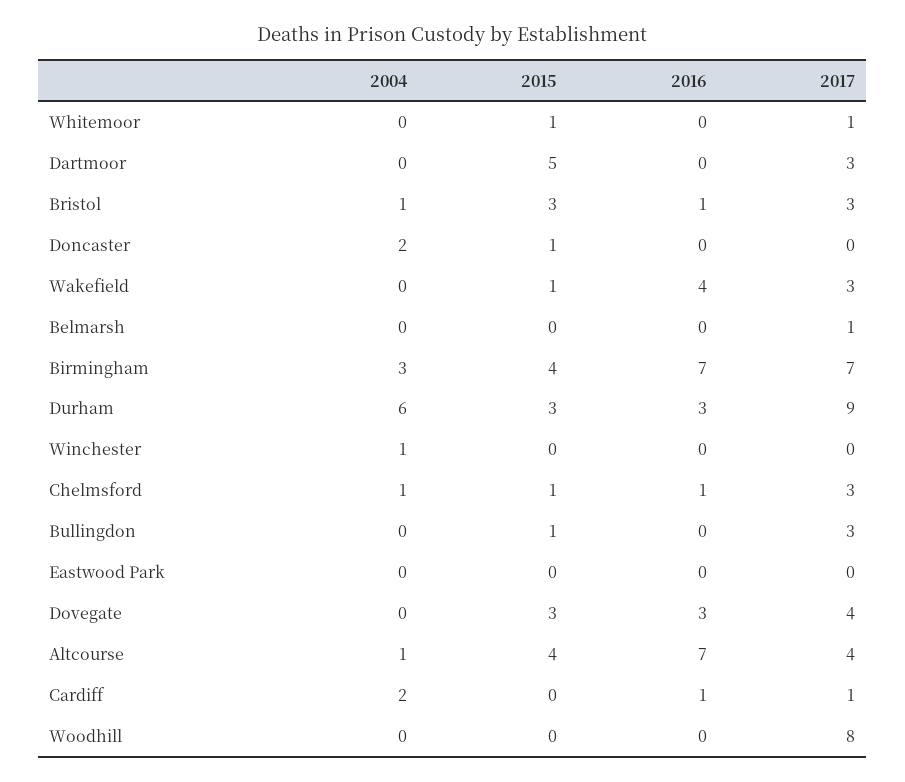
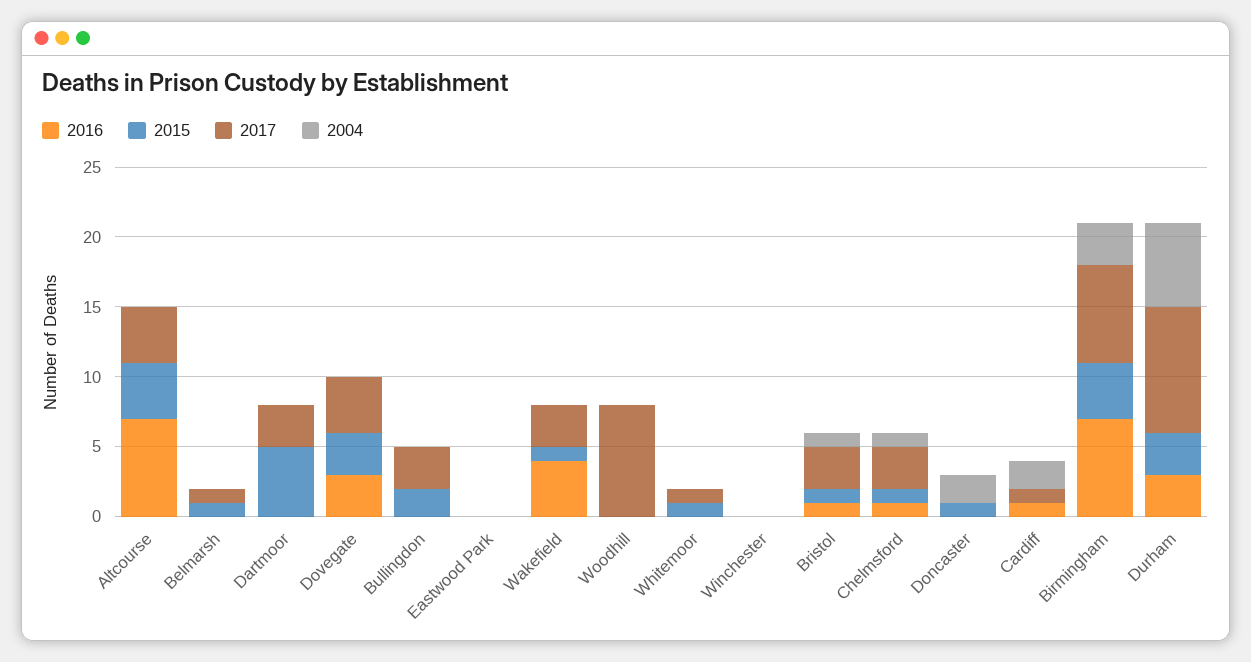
  {
    "2004": {
      "Whitemoor": 0,
      "Dartmoor": 0,
      "Bristol": 1,
      "Doncaster": 2,
      "Wakefield": 0,
      "Belmarsh": 0,
      "Birmingham": 3,
      "Durham": 6,
-     "Winchester": 1,
+     "Winchester": 0,
      "Chelmsford": 1,
      "Bullingdon": 0,
      "Eastwood Park": 0,
      "Dovegate": 0,
-     "Altcourse": 1,
+     "Altcourse": 0,
      "Cardiff": 2,
      "Woodhill": 0
    },
    "2015": {
      "Whitemoor": 1,
      "Dartmoor": 5,
-     "Bristol": 3,
+     "Bristol": 1,
      "Doncaster": 1,
      "Wakefield": 1,
-     "Belmarsh": 0,
+     "Belmarsh": 1,
      "Birmingham": 4,
      "Durham": 3,
      "Winchester": 0,
      "Chelmsford": 1,
-     "Bullingdon": 1,
+     "Bullingdon": 2,
      "Eastwood Park": 0,
      "Dovegate": 3,
      "Altcourse": 4,
      "Cardiff": 0,
      "Woodhill": 0
    },
    "2016": {
      "Whitemoor": 0,
      "Dartmoor": 0,
      "Bristol": 1,
      "Doncaster": 0,
      "Wakefield": 4,
      "Belmarsh": 0,
      "Birmingham": 7,
      "Durham": 3,
      "Winchester": 0,
      "Chelmsford": 1,
      "Bullingdon": 0,
      "Eastwood Park": 0,
      "Dovegate": 3,
      "Altcourse": 7,
      "Cardiff": 1,
      "Woodhill": 0
    },
    "2017": {
      "Whitemoor": 1,
      "Dartmoor": 3,
      "Bristol": 3,
      "Doncaster": 0,
      "Wakefield": 3,
      "Belmarsh": 1,
      "Birmingham": 7,
      "Durham": 9,
      "Winchester": 0,
      "Chelmsford": 3,
      "Bullingdon": 3,
      "Eastwood Park": 0,
      "Dovegate": 4,
      "Altcourse": 4,
      "Cardiff": 1,
      "Woodhill": 8
    }
  }

